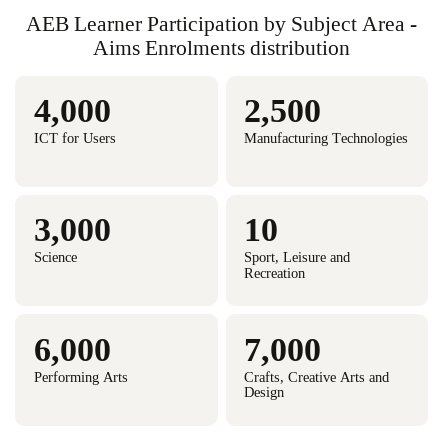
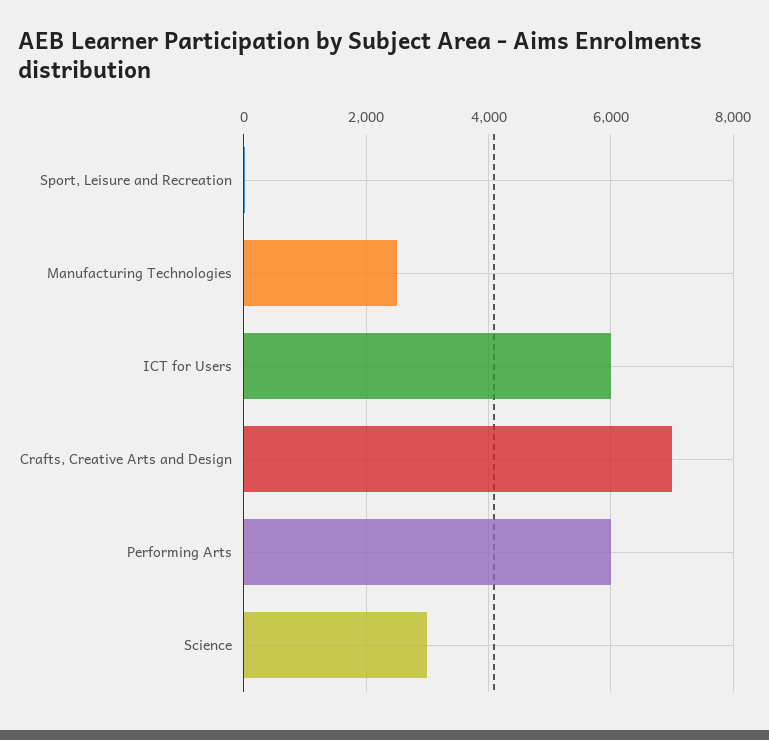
  {
-   "ICT for Users": 4000,
+   "ICT for Users": 6000,
    "Manufacturing Technologies": 2500,
    "Science": 3000,
    "Sport, Leisure and Recreation": 10,
    "Performing Arts": 6000,
    "Crafts, Creative Arts and Design": 7000
  }

